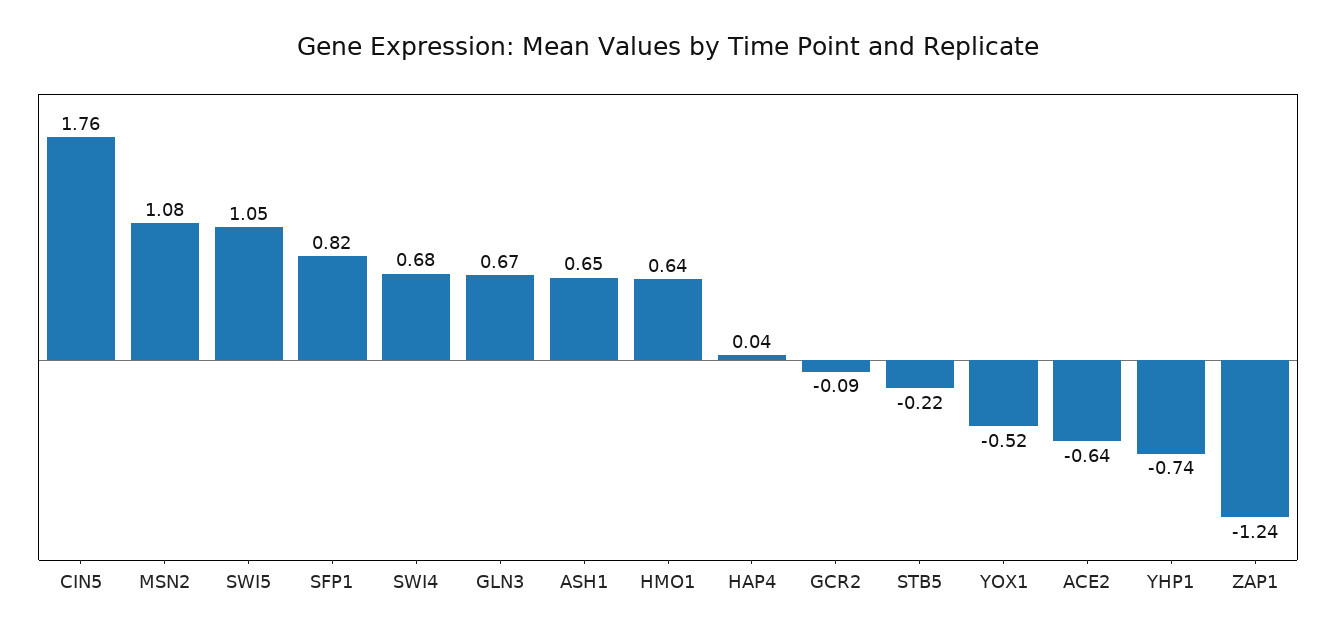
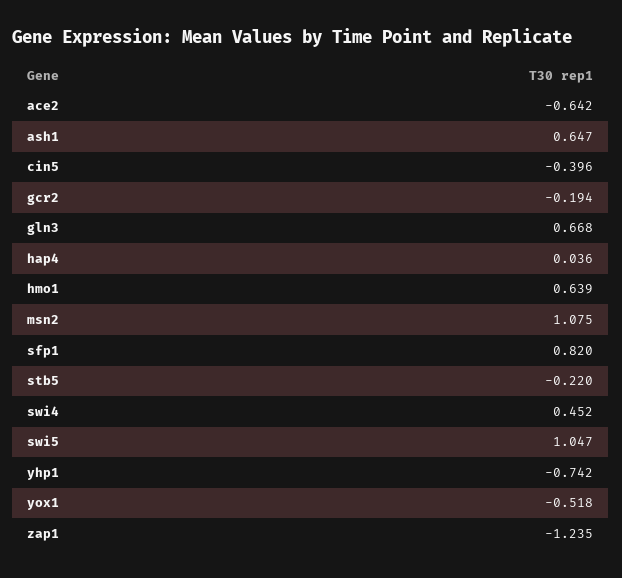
  {
-   "CIN5": 1.76,
+   "CIN5": -0.396,
    "MSN2": 1.075,
    "SWI5": 1.047,
    "SFP1": 0.82,
-   "SWI4": 0.68,
+   "SWI4": 0.452,
    "GLN3": 0.668,
    "ASH1": 0.647,
    "HMO1": 0.639,
    "HAP4": 0.036,
-   "GCR2": -0.09,
+   "GCR2": -0.194,
    "STB5": -0.22,
    "YOX1": -0.518,
    "ACE2": -0.642,
    "YHP1": -0.742,
    "ZAP1": -1.235
  }

